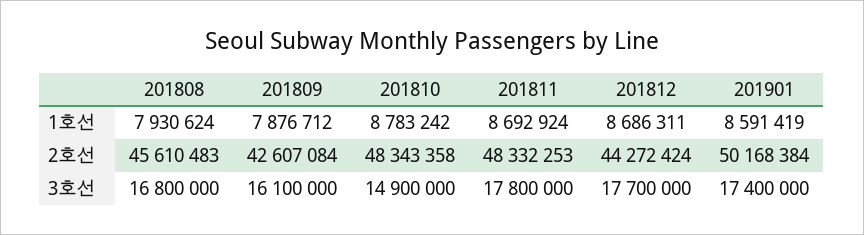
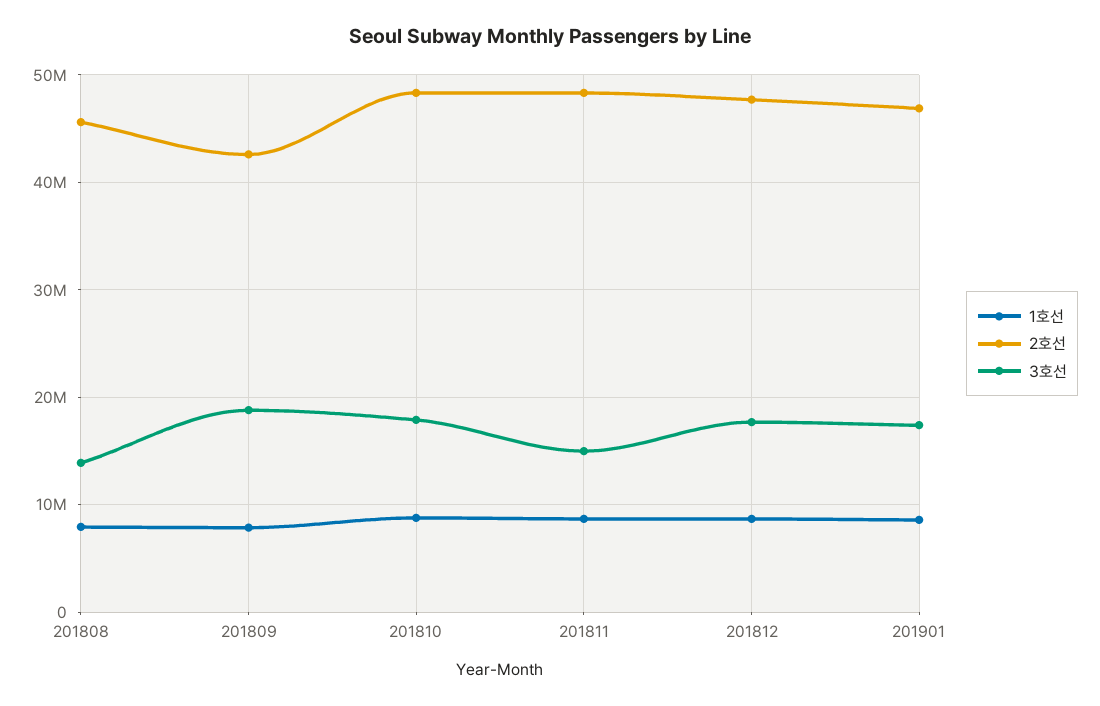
  {
    "1호선": {
      "201808": 7930624,
      "201809": 7876712,
      "201810": 8783242,
      "201811": 8692924,
      "201812": 8686311,
      "201901": 8591419
    },
    "2호선": {
      "201808": 45610483,
      "201809": 42607084,
      "201810": 48343358,
      "201811": 48332253,
-     "201812": 44272424,
+     "201812": 48000000,
-     "201901": 50168384
+     "201901": 47000000
    },
    "3호선": {
-     "201808": 16800000,
+     "201808": 14000000,
-     "201809": 16100000,
+     "201809": 19000000,
-     "201810": 14900000,
+     "201810": 18000000,
-     "201811": 17800000,
+     "201811": 15000000,
      "201812": 17700000,
      "201901": 17400000
    }
  }

